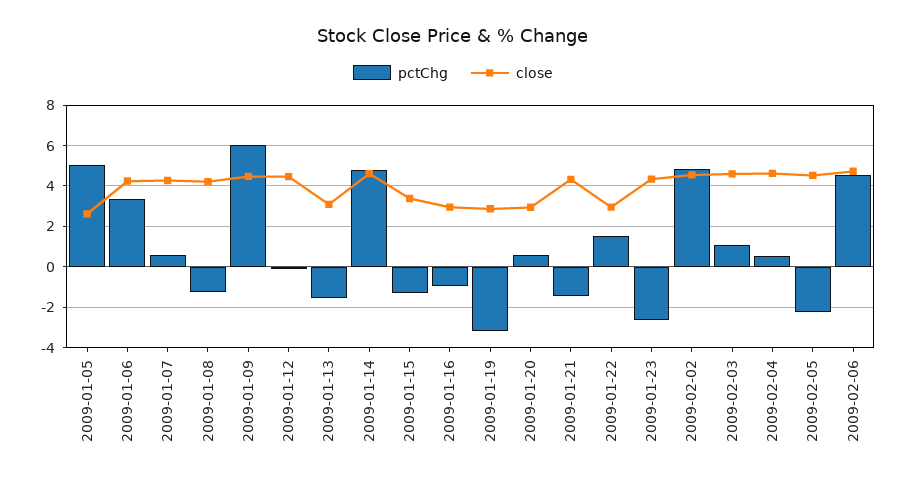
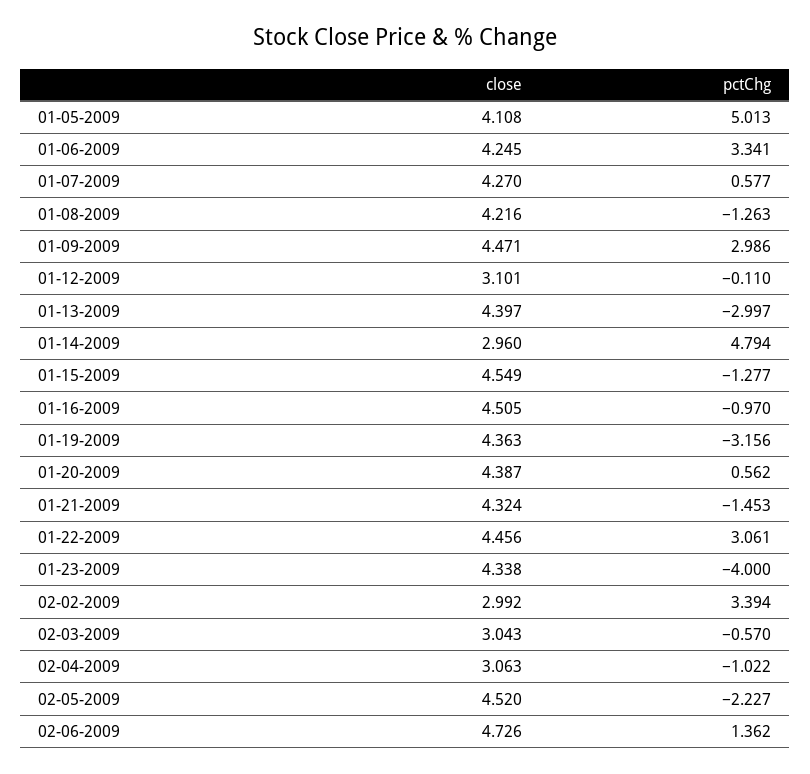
  {
    "pctChg": {
      "2009-01-05": 5.013,
      "2009-01-06": 3.341,
      "2009-01-07": 0.577,
      "2009-01-08": -1.263,
-     "2009-01-09": 6,
+     "2009-01-09": 2.986,
      "2009-01-12": -0.11,
-     "2009-01-13": -1.5,
+     "2009-01-13": -2.997,
      "2009-01-14": 4.794,
      "2009-01-15": -1.277,
      "2009-01-16": -0.97,
      "2009-01-19": -3.156,
      "2009-01-20": 0.562,
      "2009-01-21": -1.453,
-     "2009-01-22": 1.5,
+     "2009-01-22": 3.061,
-     "2009-01-23": -2.5,
+     "2009-01-23": -4,
-     "2009-02-02": 5,
+     "2009-02-02": 3.394,
-     "2009-02-03": 1,
+     "2009-02-03": -0.57,
-     "2009-02-04": 0.5,
+     "2009-02-04": -1.022,
      "2009-02-05": -2.227,
-     "2009-02-06": 4.5
+     "2009-02-06": 1.362
    },
    "close": {
-     "2009-01-05": 2.5,
+     "2009-01-05": 4.108,
      "2009-01-06": 4.245,
      "2009-01-07": 4.27,
      "2009-01-08": 4.216,
      "2009-01-09": 4.471,
-     "2009-01-12": 4.5,
+     "2009-01-12": 3.101,
-     "2009-01-13": 3,
+     "2009-01-13": 4.397,
-     "2009-01-14": 4.5,
+     "2009-01-14": 2.96,
-     "2009-01-15": 3.5,
+     "2009-01-15": 4.549,
-     "2009-01-16": 3,
+     "2009-01-16": 4.505,
-     "2009-01-19": 3,
+     "2009-01-19": 4.363,
-     "2009-01-20": 3,
+     "2009-01-20": 4.387,
      "2009-01-21": 4.324,
-     "2009-01-22": 3,
+     "2009-01-22": 4.456,
      "2009-01-23": 4.338,
-     "2009-02-02": 4.5,
+     "2009-02-02": 2.992,
-     "2009-02-03": 4.5,
+     "2009-02-03": 3.043,
-     "2009-02-04": 4.5,
+     "2009-02-04": 3.063,
      "2009-02-05": 4.52,
      "2009-02-06": 4.726
    }
  }

